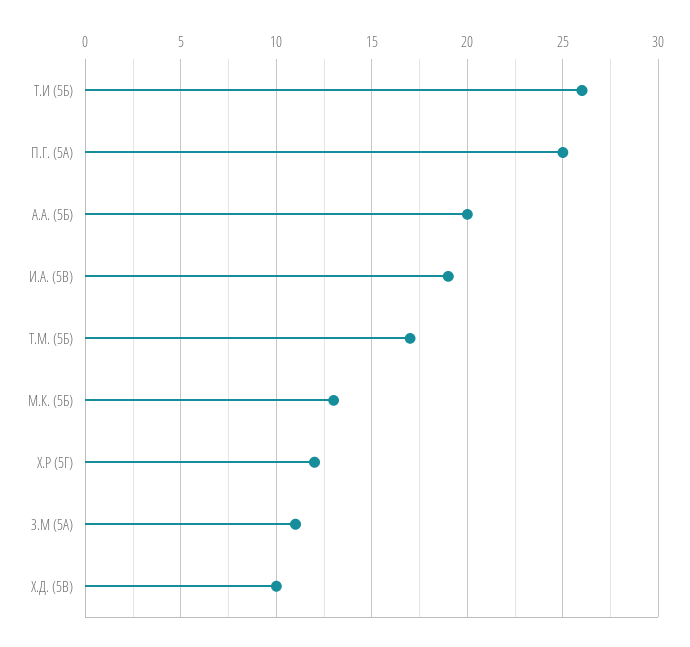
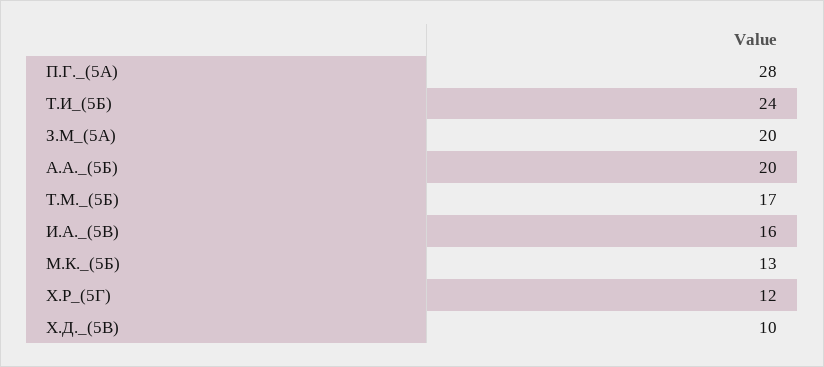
  {
-   "Т.И (5Б)": 26,
+   "Т.И (5Б)": 24,
-   "П.Г. (5А)": 25,
+   "П.Г. (5А)": 28,
    "А.А. (5Б)": 20,
-   "И.А. (5В)": 19,
+   "И.А. (5В)": 16,
    "Т.М. (5Б)": 17,
    "М.К. (5Б)": 13,
    "Х.Р (5Г)": 12,
-   "З.М (5А)": 11,
+   "З.М (5А)": 20,
    "Х.Д. (5В)": 10
  }

